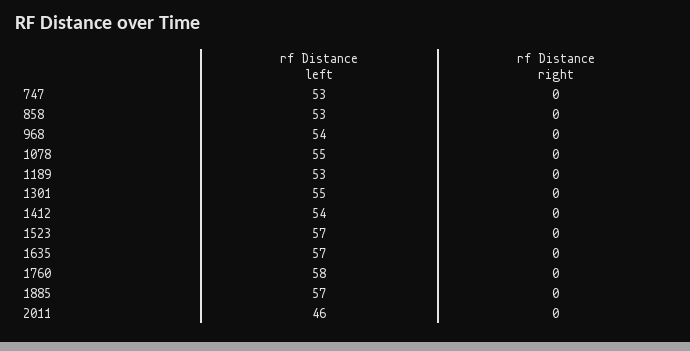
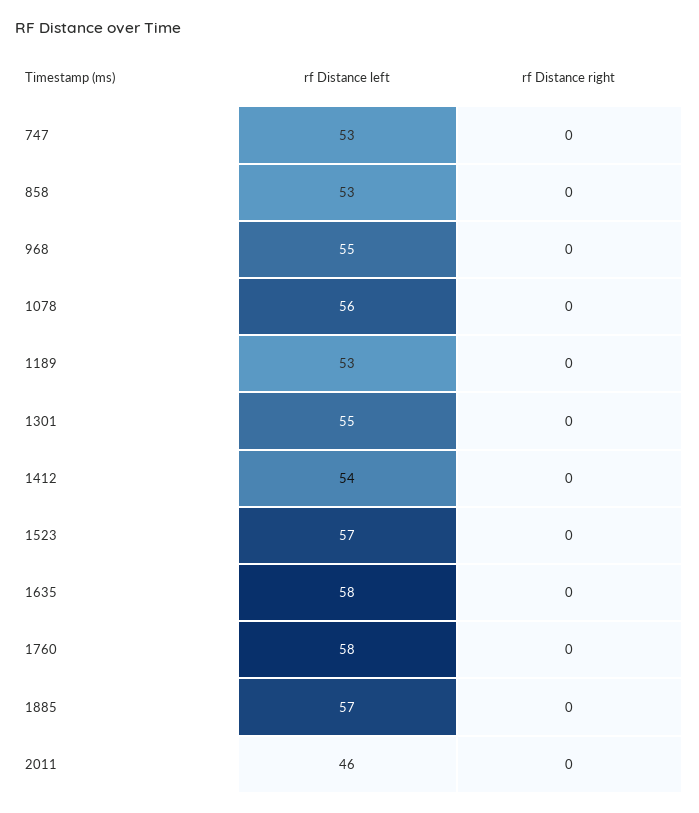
  {
    "rf Distance left": {
      "747": 53,
      "858": 53,
-     "968": 54,
+     "968": 55,
-     "1078": 55,
+     "1078": 56,
      "1189": 53,
      "1301": 55,
      "1412": 54,
      "1523": 57,
-     "1635": 57,
+     "1635": 58,
      "1760": 58,
      "1885": 57,
      "2011": 46
    },
    "rf Distance right": {
      "747": 0,
      "858": 0,
      "968": 0,
      "1078": 0,
      "1189": 0,
      "1301": 0,
      "1412": 0,
      "1523": 0,
      "1635": 0,
      "1760": 0,
      "1885": 0,
      "2011": 0
    }
  }

